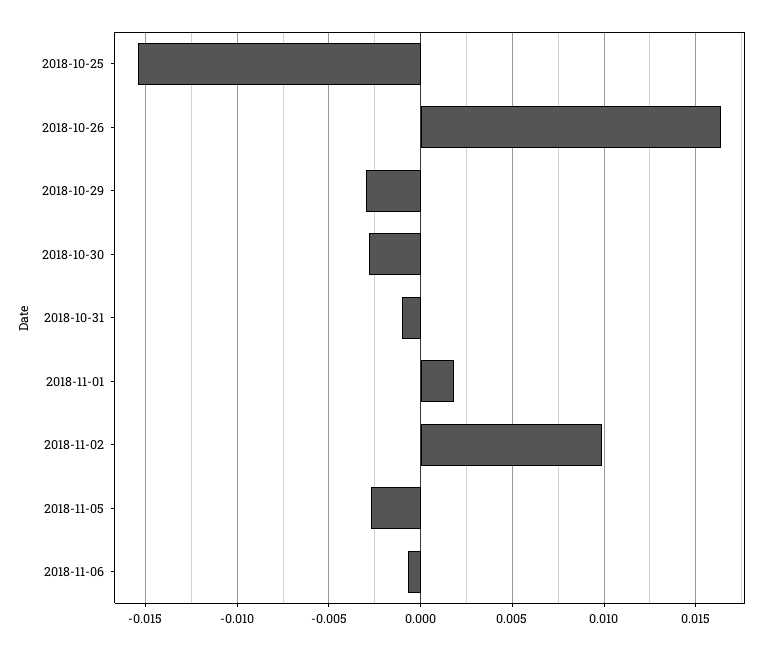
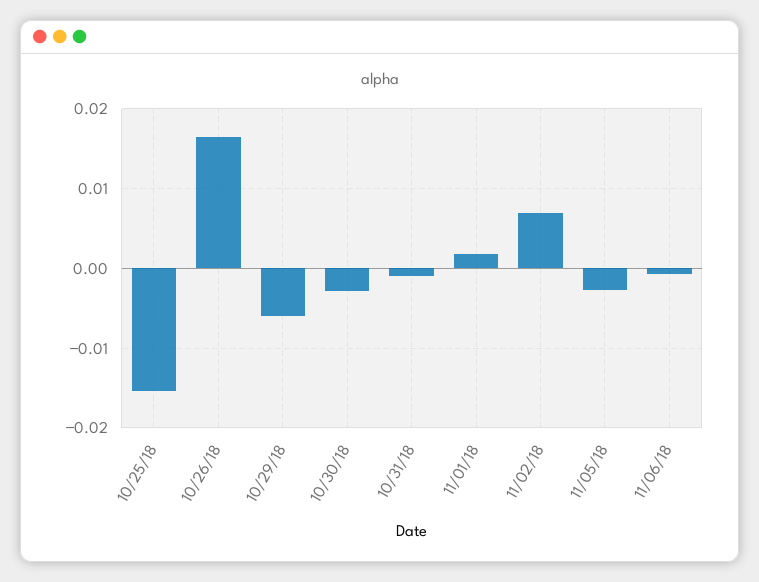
  {
    "2018-10-25": -0.0155,
    "2018-10-26": 0.0165,
-   "2018-10-29": -0.003,
+   "2018-10-29": -0.006,
    "2018-10-30": -0.003,
    "2018-10-31": -0.001,
    "2018-11-01": 0.002,
-   "2018-11-02": 0.01,
+   "2018-11-02": 0.007,
    "2018-11-05": -0.0025,
    "2018-11-06": -0.0005
  }

